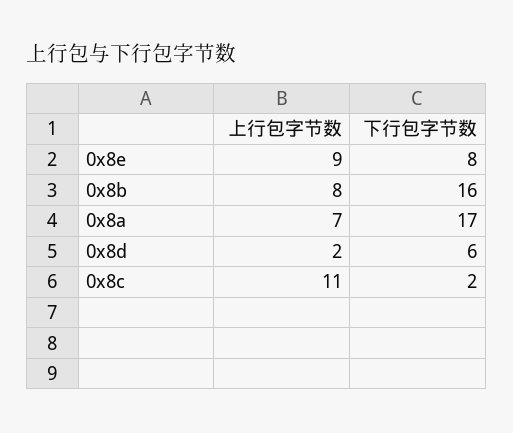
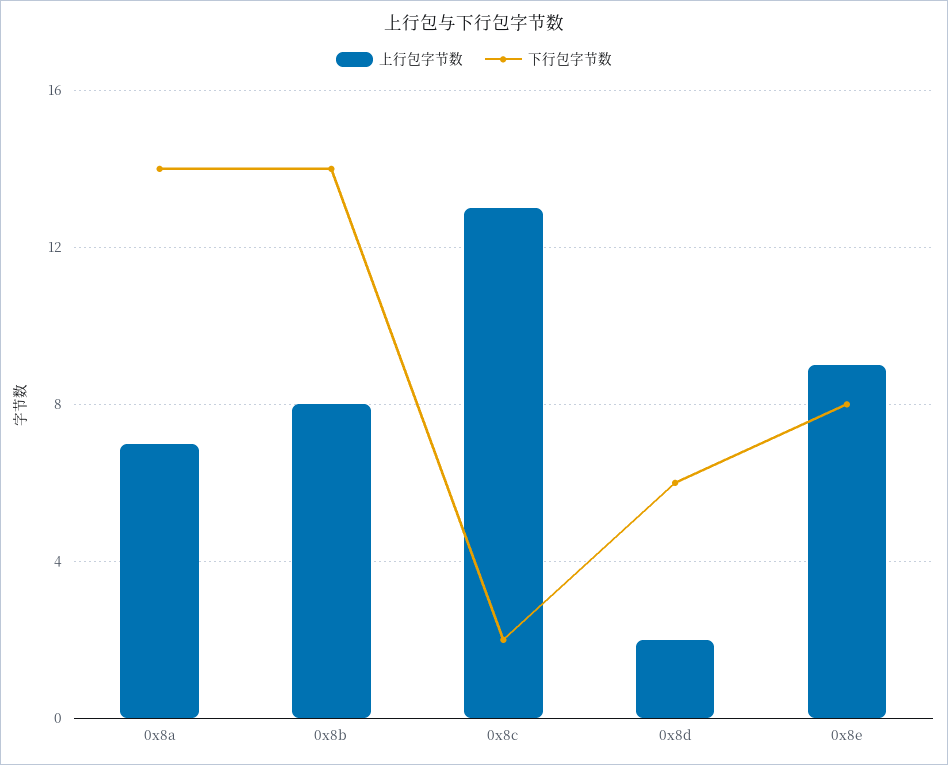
  {
    "上行包字节数": {
      "0x8e": 9,
      "0x8b": 8,
      "0x8a": 7,
      "0x8d": 2,
-     "0x8c": 11
+     "0x8c": 13
    },
    "下行包字节数": {
      "0x8e": 8,
-     "0x8b": 16,
+     "0x8b": 14,
-     "0x8a": 17,
+     "0x8a": 14,
      "0x8d": 6,
      "0x8c": 2
    }
  }

